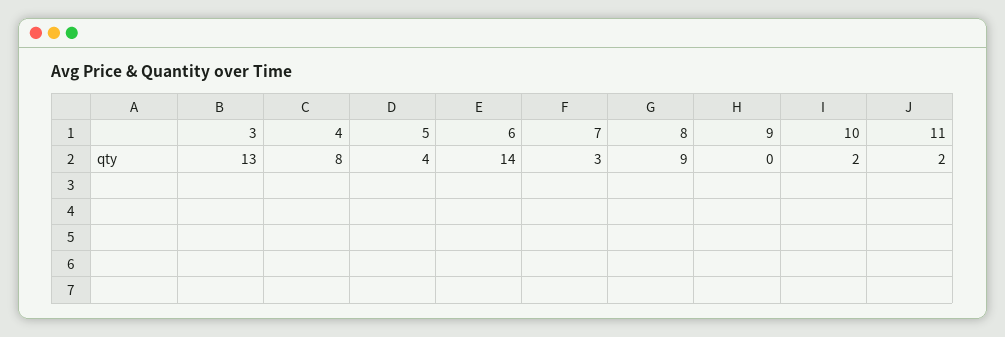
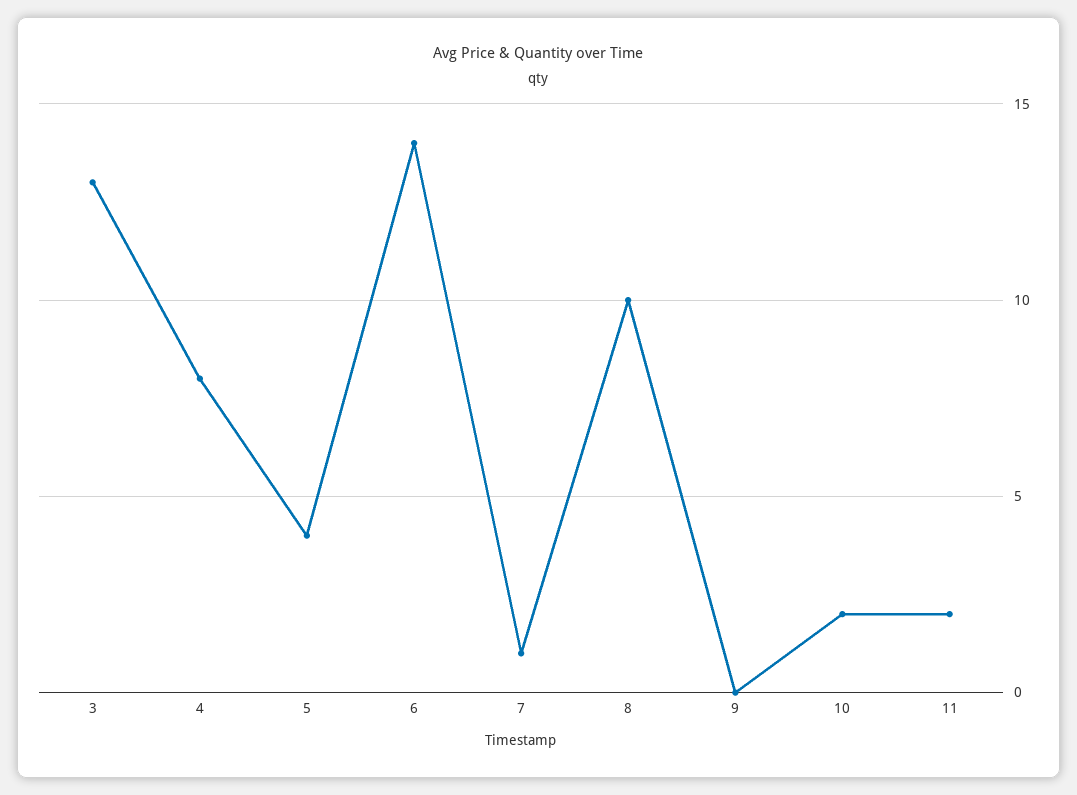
  {
    "3": 13,
    "4": 8,
    "5": 4,
    "6": 14,
-   "7": 3,
+   "7": 1,
-   "8": 9,
+   "8": 10,
    "9": 0,
    "10": 2,
    "11": 2
  }

